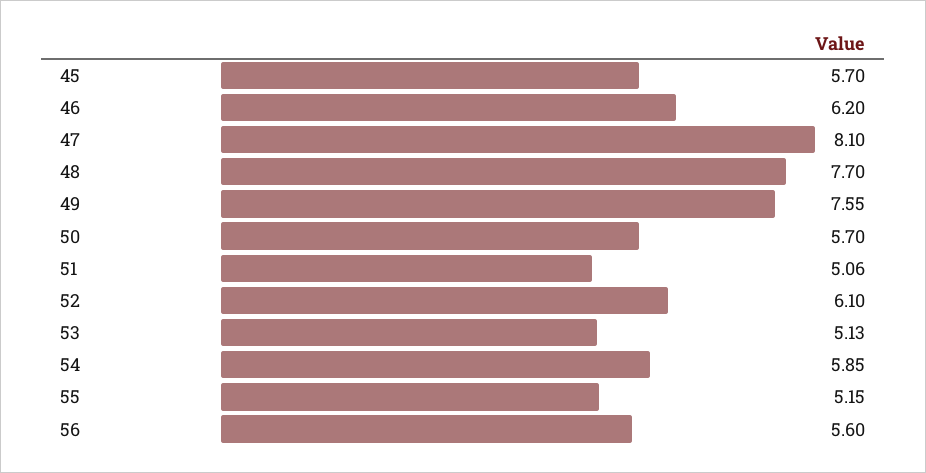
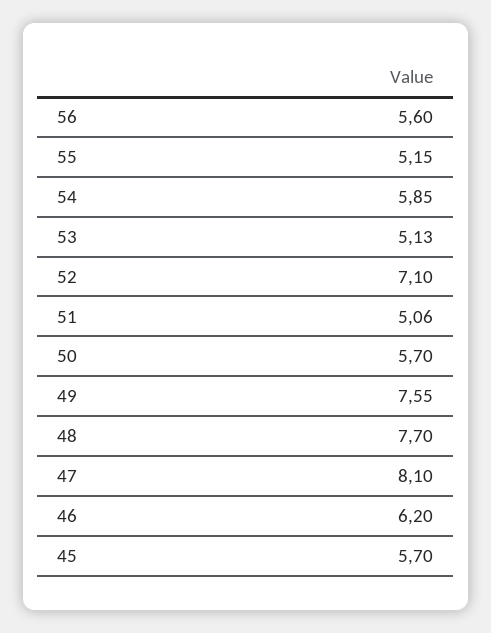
  {
    "45": 5.7,
    "46": 6.2,
    "47": 8.1,
    "48": 7.7,
    "49": 7.55,
    "50": 5.7,
    "51": 5.06,
-   "52": 6.1,
+   "52": 7.1,
    "53": 5.13,
    "54": 5.85,
    "55": 5.15,
    "56": 5.6
  }

